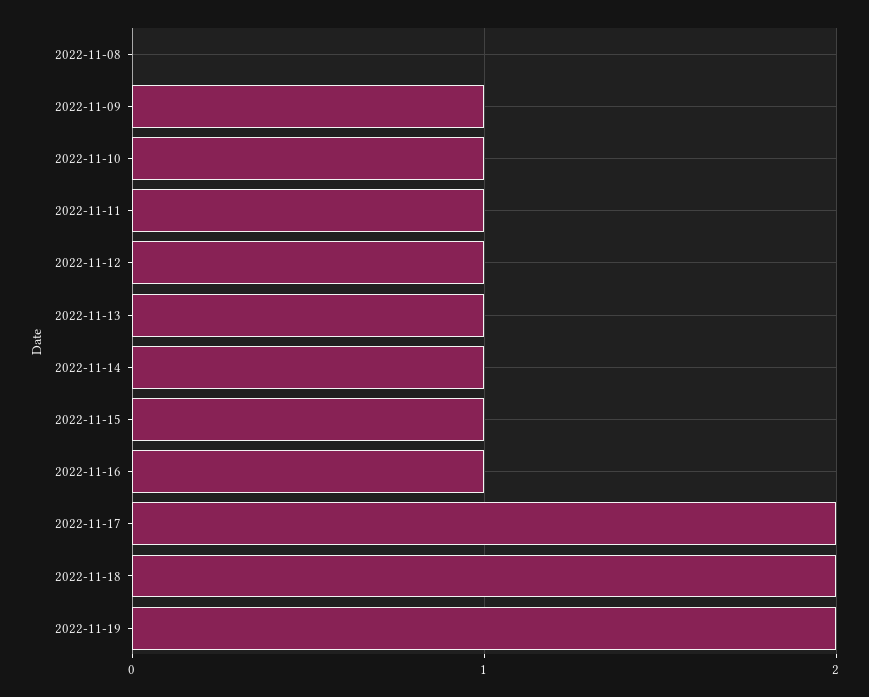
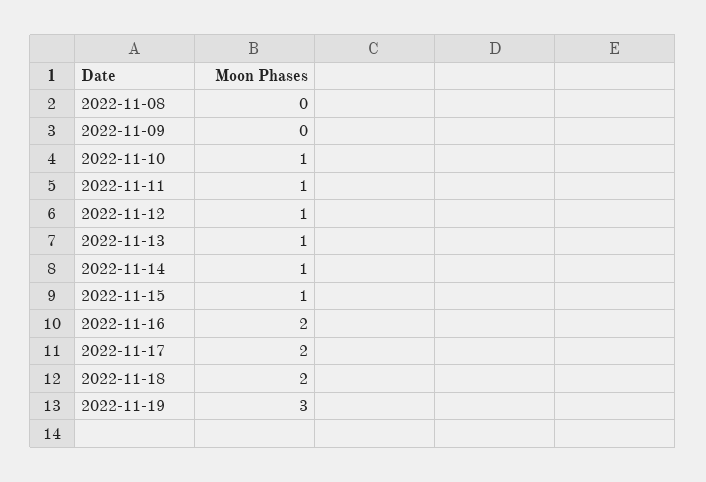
  {
    "2022-11-08": 0,
-   "2022-11-09": 1,
+   "2022-11-09": 0,
    "2022-11-10": 1,
    "2022-11-11": 1,
    "2022-11-12": 1,
    "2022-11-13": 1,
    "2022-11-14": 1,
    "2022-11-15": 1,
-   "2022-11-16": 1,
+   "2022-11-16": 2,
    "2022-11-17": 2,
    "2022-11-18": 2,
-   "2022-11-19": 2
+   "2022-11-19": 3
  }

